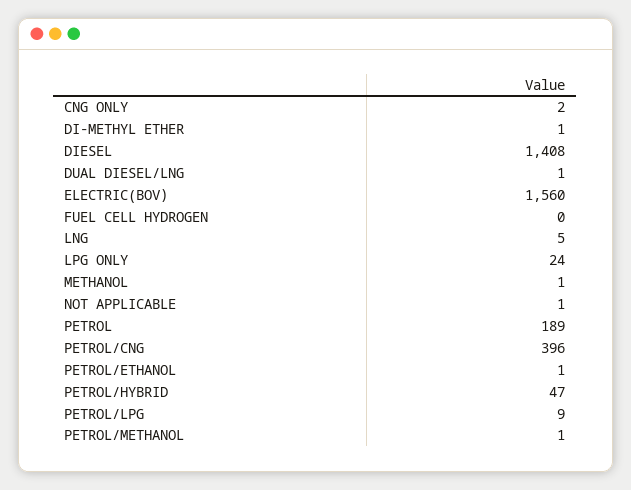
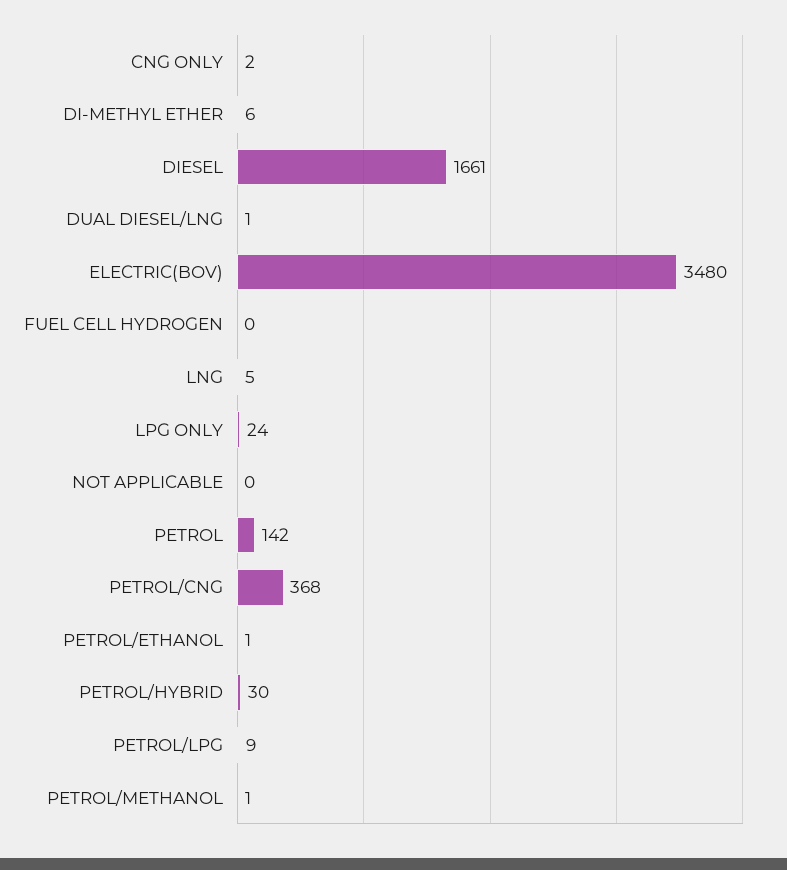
  {
    "CNG ONLY": 2,
-   "DI-METHYL ETHER": 1,
+   "DI-METHYL ETHER": 6,
-   "DIESEL": 1408,
+   "DIESEL": 1661,
    "DUAL DIESEL/LNG": 1,
-   "ELECTRIC(BOV)": 1560,
+   "ELECTRIC(BOV)": 3480,
    "FUEL CELL HYDROGEN": 0,
    "LNG": 5,
    "LPG ONLY": 24,
-   "METHANOL": 1,
-   "NOT APPLICABLE": 1,
+   "NOT APPLICABLE": 0,
-   "PETROL": 189,
+   "PETROL": 142,
-   "PETROL/CNG": 396,
+   "PETROL/CNG": 368,
    "PETROL/ETHANOL": 1,
-   "PETROL/HYBRID": 47,
+   "PETROL/HYBRID": 30,
    "PETROL/LPG": 9,
    "PETROL/METHANOL": 1
  }

